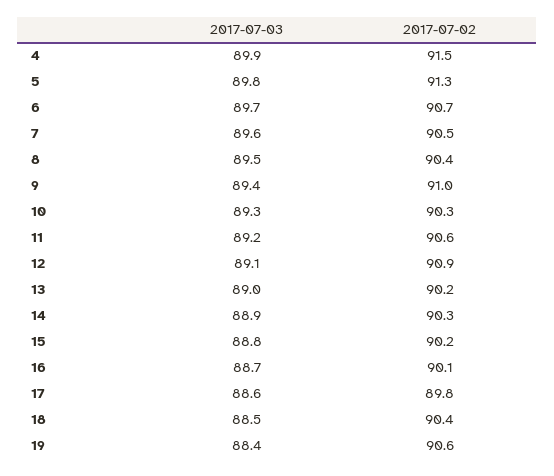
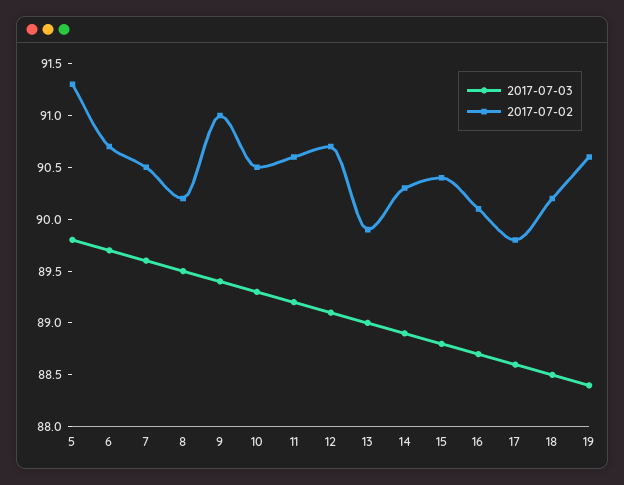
  {
    "2017-07-03": {
-     "4": 89.9,
      "5": 89.8,
      "6": 89.7,
      "7": 89.6,
      "8": 89.5,
      "9": 89.4,
      "10": 89.3,
      "11": 89.2,
      "12": 89.1,
      "13": 89,
      "14": 88.9,
      "15": 88.8,
      "16": 88.7,
      "17": 88.6,
      "18": 88.5,
      "19": 88.4
    },
    "2017-07-02": {
-     "4": 91.5,
      "5": 91.3,
      "6": 90.7,
      "7": 90.5,
-     "8": 90.4,
+     "8": 90.2,
      "9": 91,
-     "10": 90.3,
+     "10": 90.5,
      "11": 90.6,
-     "12": 90.9,
+     "12": 90.7,
-     "13": 90.2,
+     "13": 89.9,
      "14": 90.3,
-     "15": 90.2,
+     "15": 90.4,
      "16": 90.1,
      "17": 89.8,
-     "18": 90.4,
+     "18": 90.2,
      "19": 90.6
    }
  }

